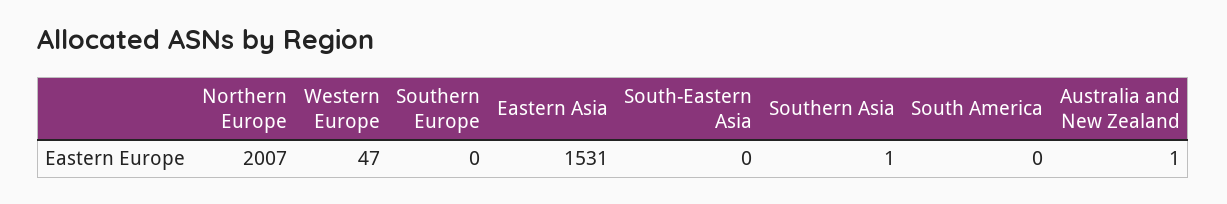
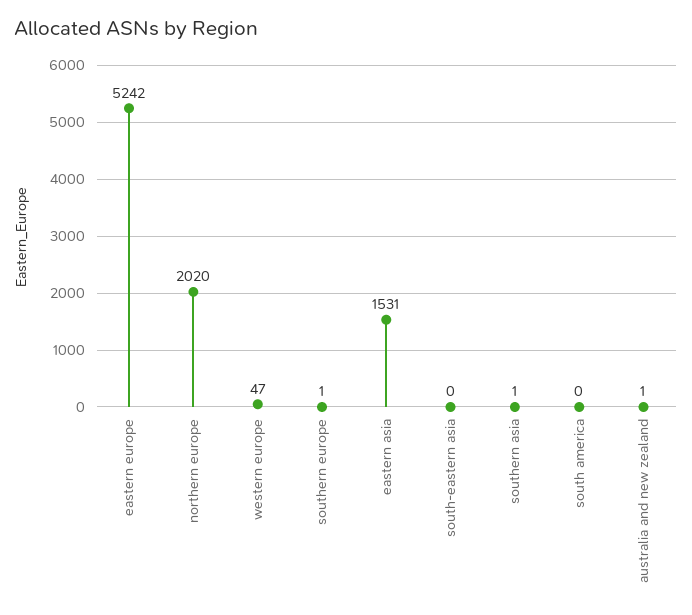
  {
-   "Northern Europe": 2007,
+   "Northern Europe": 2020,
    "Western Europe": 47,
-   "Southern Europe": 0,
+   "Southern Europe": 1,
    "Eastern Asia": 1531,
    "South-Eastern Asia": 0,
    "Southern Asia": 1,
    "South America": 0,
-   "Australia and New Zealand": 1
+   "Australia and New Zealand": 1,
+   "eastern europe": 5242
  }

